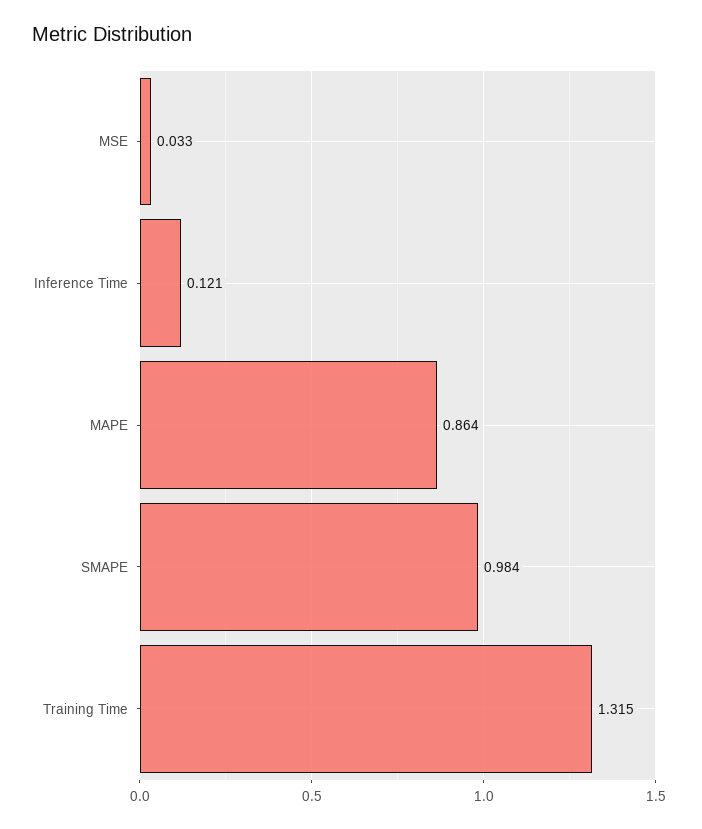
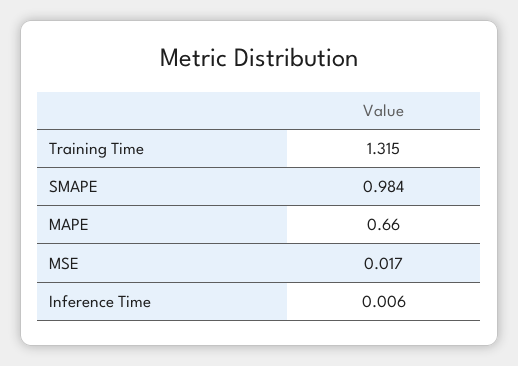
  {
-   "MSE": 0.033,
+   "MSE": 0.017,
-   "Inference Time": 0.121,
+   "Inference Time": 0.006,
-   "MAPE": 0.864,
+   "MAPE": 0.66,
    "SMAPE": 0.984,
    "Training Time": 1.315
  }

